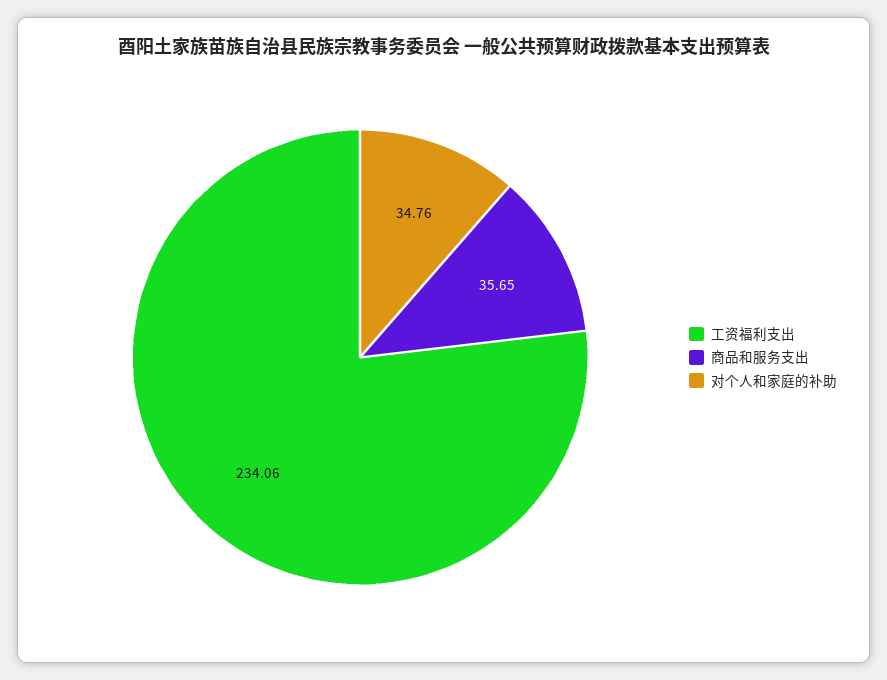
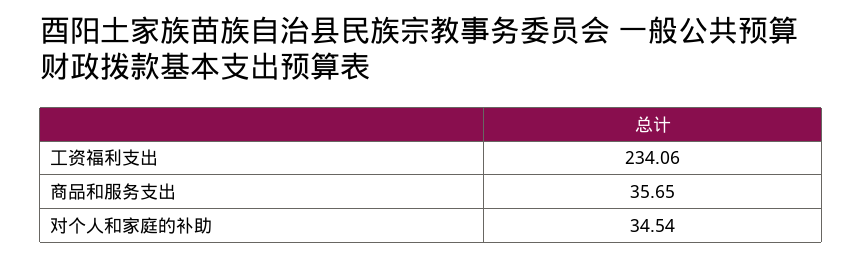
  {
    "工资福利支出": 234.06,
    "商品和服务支出": 35.65,
-   "对个人和家庭的补助": 34.76
+   "对个人和家庭的补助": 34.54
  }

